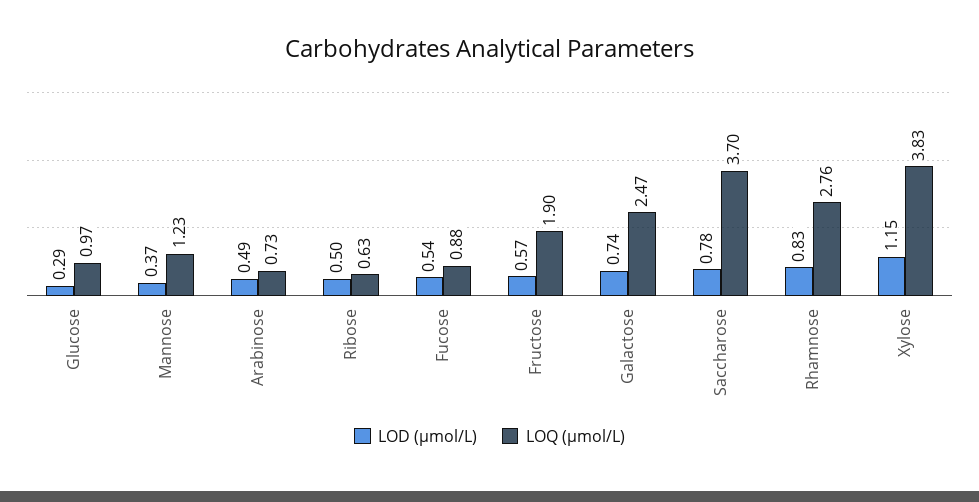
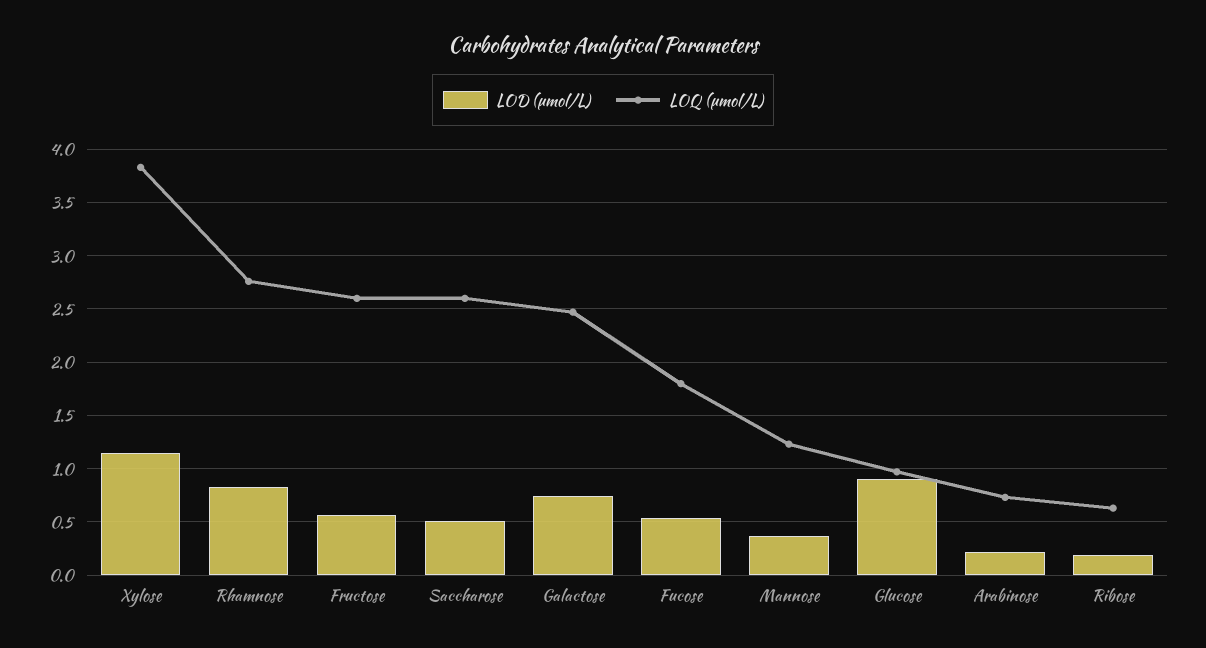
  {
    "LOD (µmol/L)": {
-     "Glucose": 0.29,
+     "Glucose": 0.9,
      "Mannose": 0.37,
-     "Arabinose": 0.49,
+     "Arabinose": 0.2,
-     "Ribose": 0.5,
+     "Ribose": 0.2,
      "Fucose": 0.54,
      "Fructose": 0.57,
      "Galactose": 0.74,
-     "Saccharose": 0.78,
+     "Saccharose": 0.5,
      "Rhamnose": 0.83,
      "Xylose": 1.15
    },
    "LOQ (µmol/L)": {
      "Glucose": 0.97,
      "Mannose": 1.23,
      "Arabinose": 0.73,
      "Ribose": 0.63,
-     "Fucose": 0.88,
+     "Fucose": 1.8,
-     "Fructose": 1.9,
+     "Fructose": 2.6,
      "Galactose": 2.47,
-     "Saccharose": 3.7,
+     "Saccharose": 2.6,
      "Rhamnose": 2.76,
      "Xylose": 3.83
    }
  }

